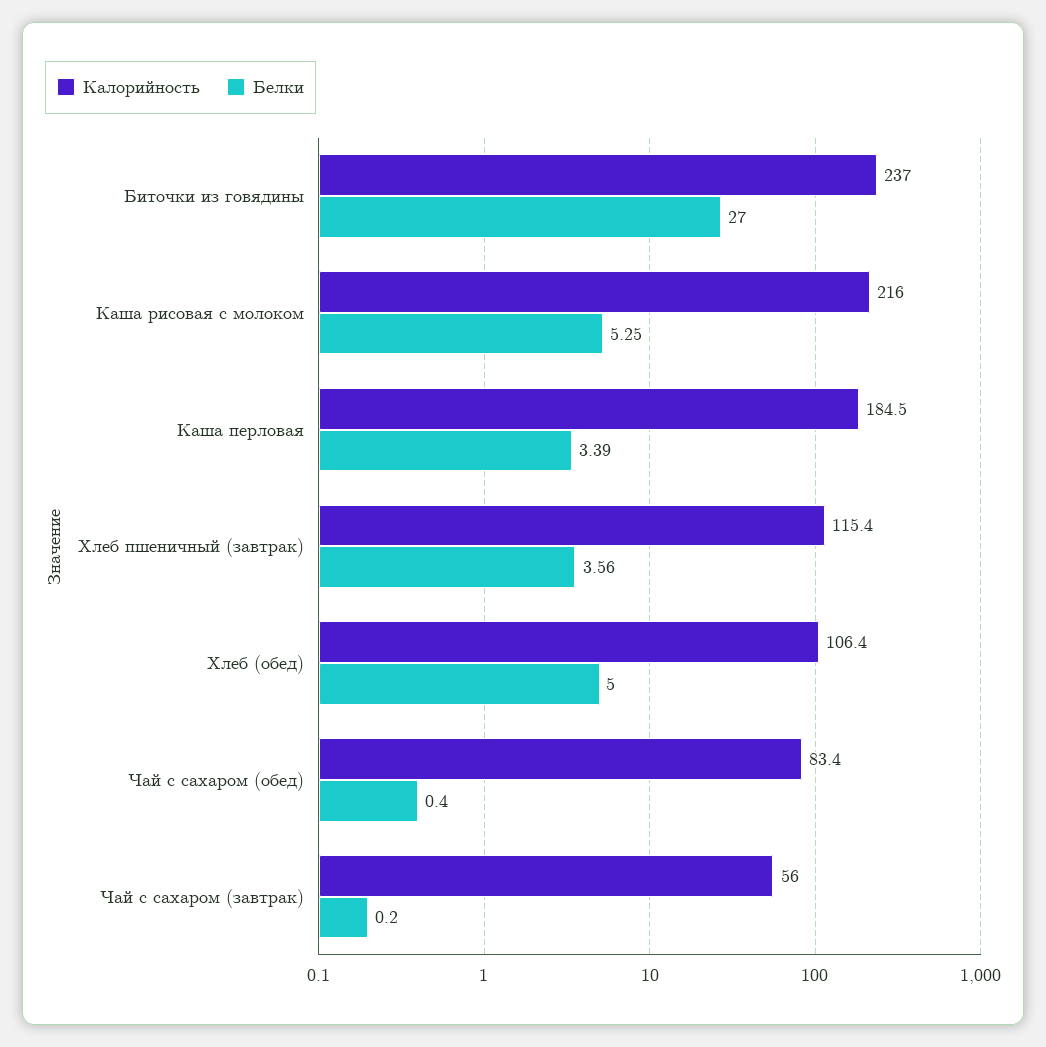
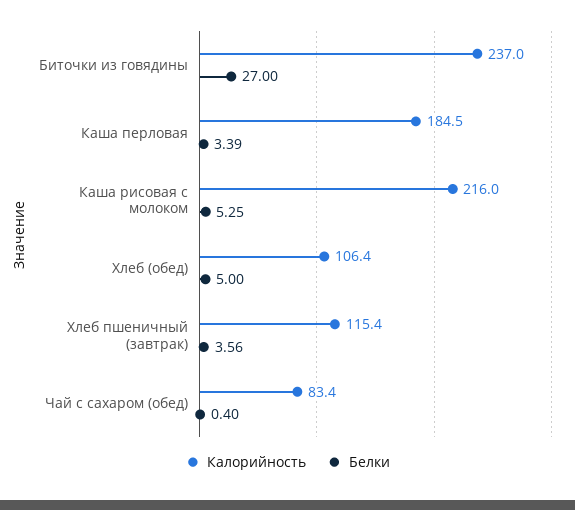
  {
    "Калорийность": {
      "Биточки из говядины": 237,
      "Каша рисовая с молоком": 216,
      "Каша перловая": 184.5,
      "Хлеб пшеничный (завтрак)": 115.4,
      "Хлеб (обед)": 106.4,
-     "Чай с сахаром (обед)": 83.4,
+     "Чай с сахаром (обед)": 83.4
-     "Чай с сахаром (завтрак)": 56
    },
    "Белки": {
      "Биточки из говядины": 27,
      "Каша рисовая с молоком": 5.25,
      "Каша перловая": 3.39,
      "Хлеб пшеничный (завтрак)": 3.56,
      "Хлеб (обед)": 5,
-     "Чай с сахаром (обед)": 0.4,
+     "Чай с сахаром (обед)": 0.4
-     "Чай с сахаром (завтрак)": 0.2
    }
  }

